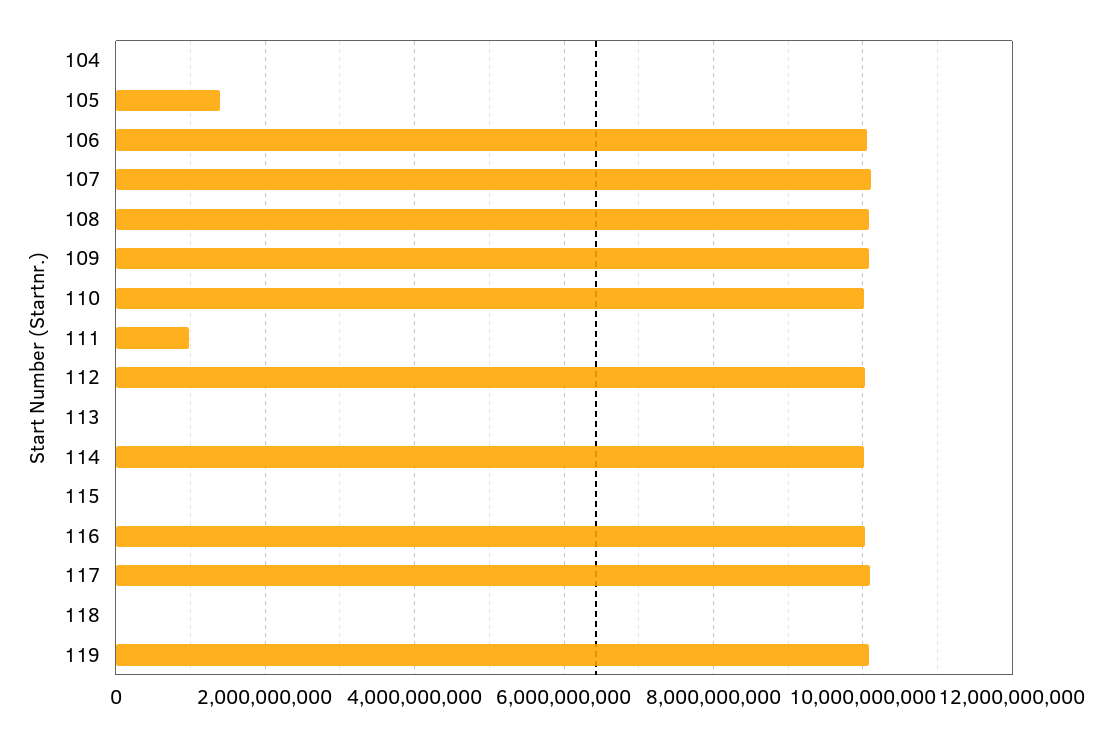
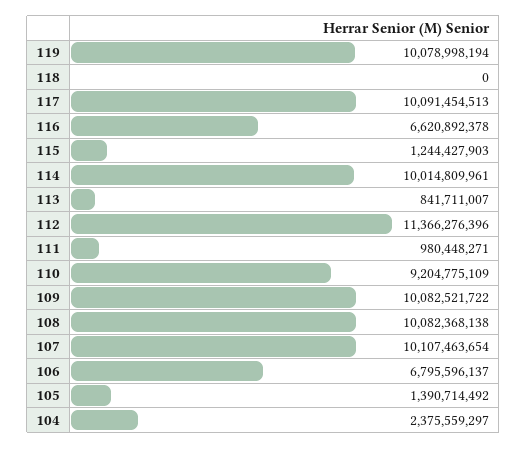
  {
-   "104": 0,
+   "104": 2375559297,
    "105": 1390714492,
-   "106": 10000000000,
+   "106": 6795596137,
    "107": 10107463654,
    "108": 10082368138,
    "109": 10082521722,
-   "110": 10000000000,
+   "110": 9204775109,
    "111": 980448271,
-   "112": 10000000000,
+   "112": 11366276396,
-   "113": 0,
+   "113": 841711007,
    "114": 10014809961,
-   "115": 0,
+   "115": 1244427903,
-   "116": 10000000000,
+   "116": 6620892378,
    "117": 10091454513,
    "118": 0,
    "119": 10078998194
  }

